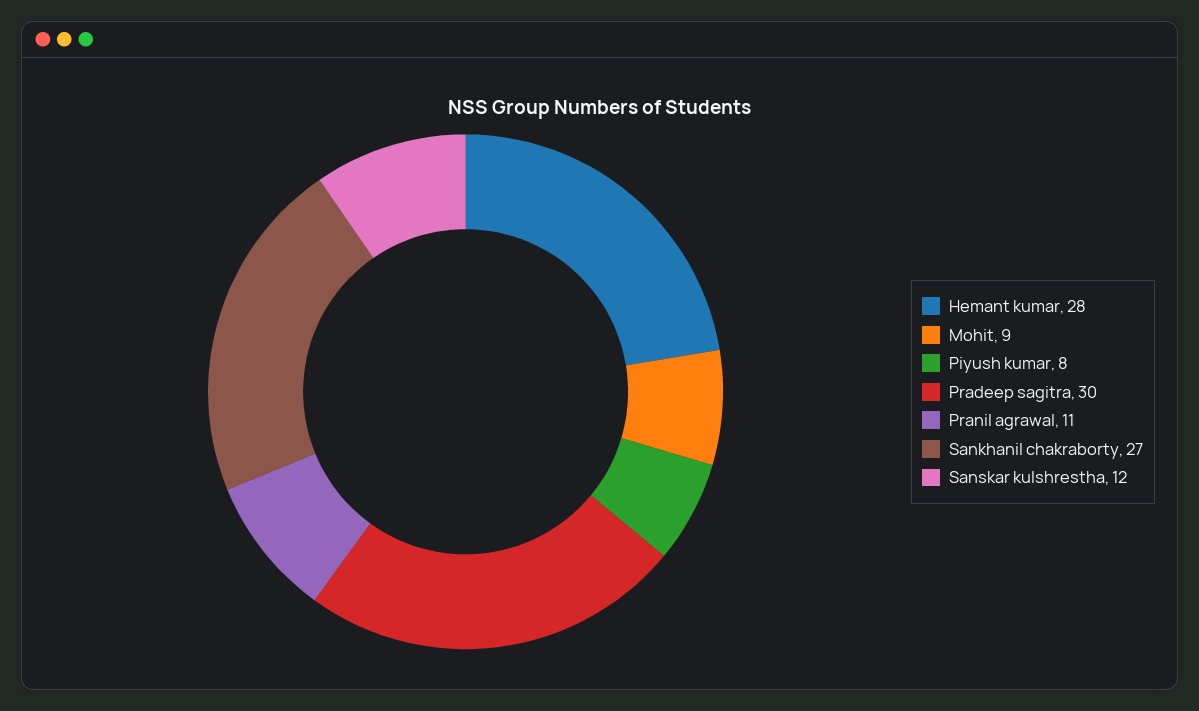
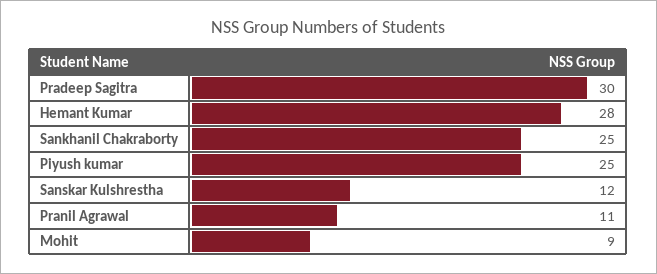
  {
    "Hemant kumar": 28,
    "Mohit": 9,
-   "Piyush kumar": 8,
+   "Piyush kumar": 25,
    "Pradeep sagitra": 30,
    "Pranil agrawal": 11,
-   "Sankhanil chakraborty": 27,
+   "Sankhanil chakraborty": 25,
    "Sanskar kulshrestha": 12
  }

